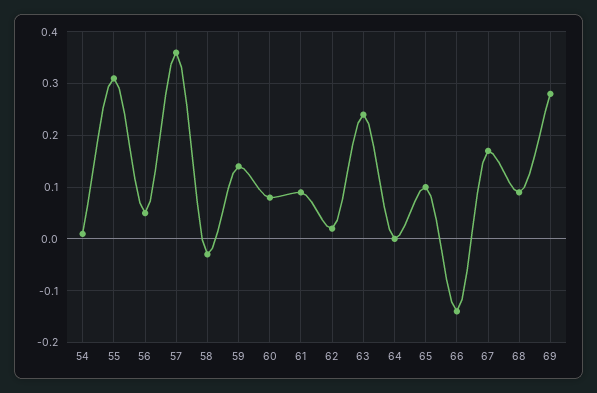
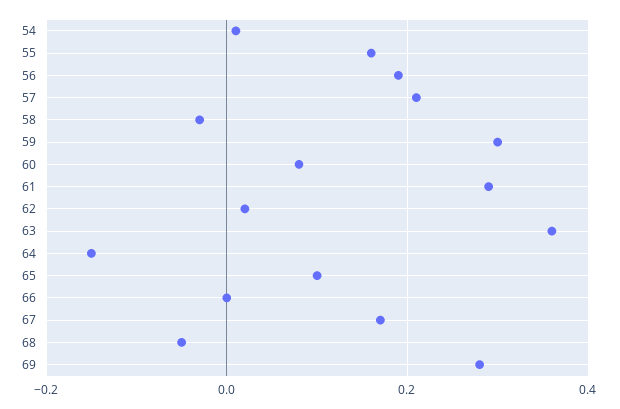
  {
    "54": 0,
-   "55": 0.3,
+   "55": 0.15,
-   "56": 0.05,
+   "56": 0.2,
-   "57": 0.35,
+   "57": 0.2,
    "58": -0.05,
-   "59": 0.15,
+   "59": 0.3,
    "60": 0.1,
-   "61": 0.1,
+   "61": 0.3,
    "62": 0,
-   "63": 0.25,
+   "63": 0.35,
-   "64": 0,
+   "64": -0.15,
    "65": 0.1,
-   "66": -0.15,
+   "66": 0,
    "67": 0.15,
-   "68": 0.1,
+   "68": -0.05,
    "69": 0.3
  }

